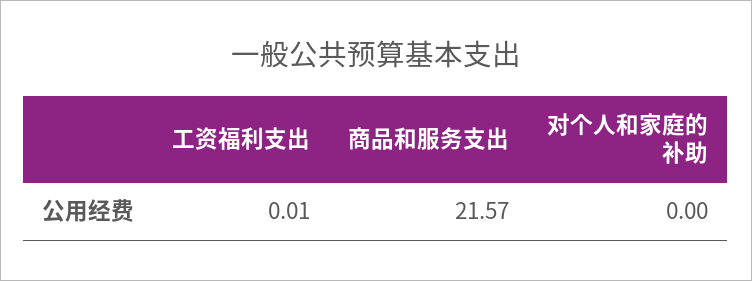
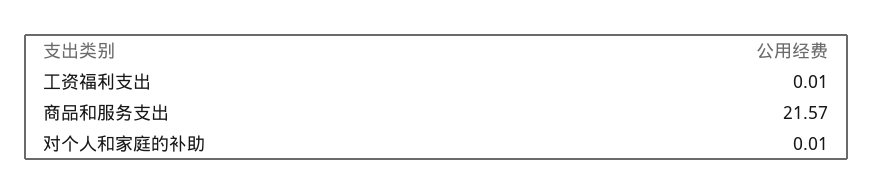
  {
    "工资福利支出": 0.01,
    "商品和服务支出": 21.57,
-   "对个人和家庭的补助": 0
+   "对个人和家庭的补助": 0.01
  }

